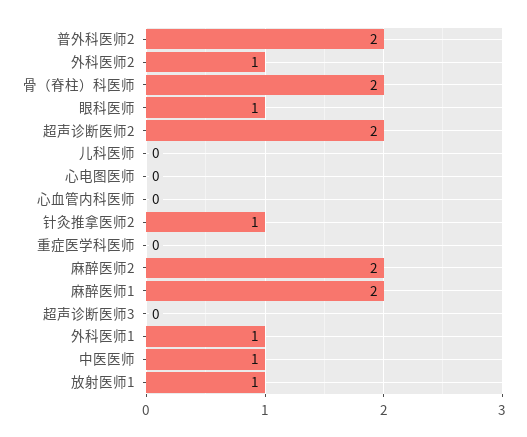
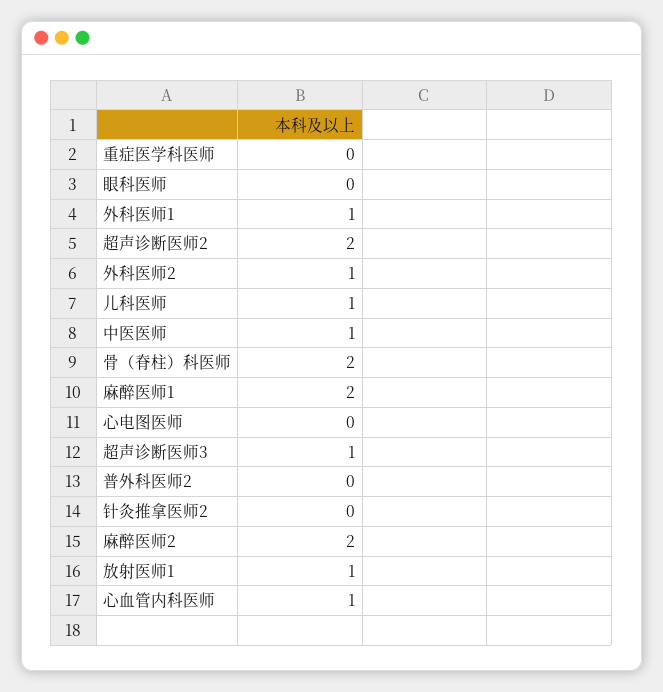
  {
-   "普外科医师2": 2,
+   "普外科医师2": 0,
    "外科医师2": 1,
    "骨（脊柱）科医师": 2,
-   "眼科医师": 1,
+   "眼科医师": 0,
    "超声诊断医师2": 2,
-   "儿科医师": 0,
+   "儿科医师": 1,
    "心电图医师": 0,
-   "心血管内科医师": 0,
+   "心血管内科医师": 1,
-   "针灸推拿医师2": 1,
+   "针灸推拿医师2": 0,
    "重症医学科医师": 0,
    "麻醉医师2": 2,
    "麻醉医师1": 2,
-   "超声诊断医师3": 0,
+   "超声诊断医师3": 1,
    "外科医师1": 1,
    "中医医师": 1,
    "放射医师1": 1
  }

